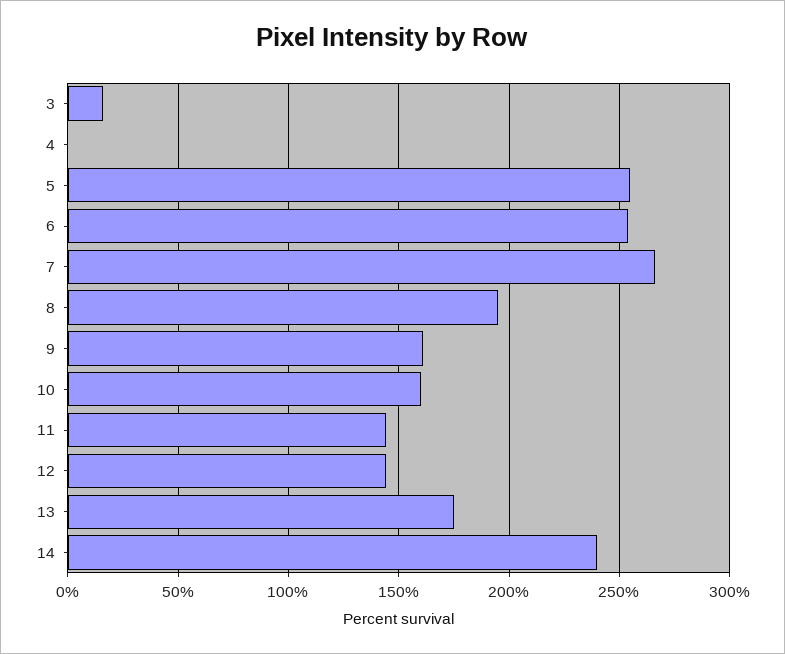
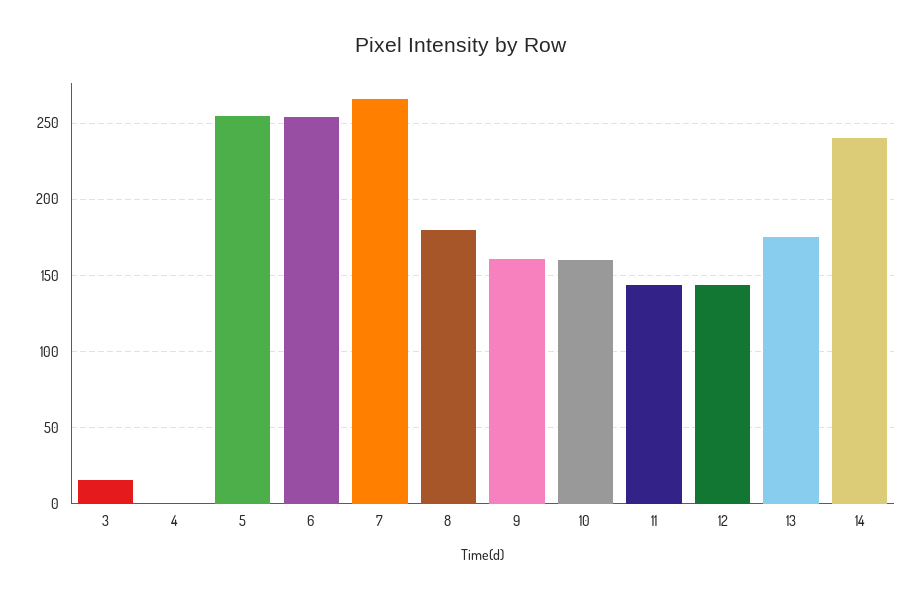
  {
    "3": 15,
    "4": 0,
    "5": 255,
    "6": 255,
    "7": 265,
-   "8": 195,
+   "8": 180,
    "9": 160,
    "10": 160,
    "11": 145,
    "12": 145,
    "13": 175,
    "14": 240
  }

